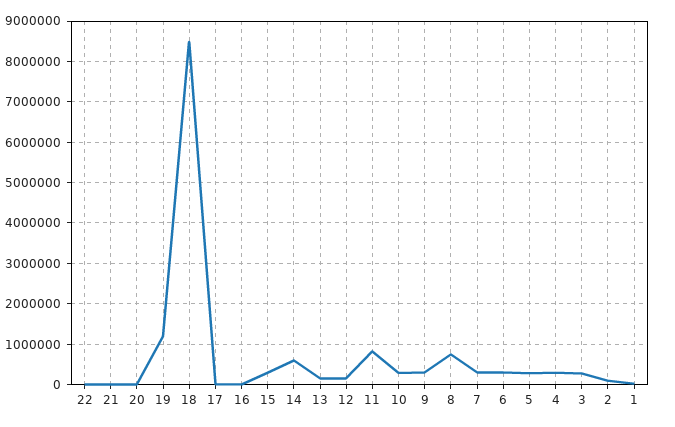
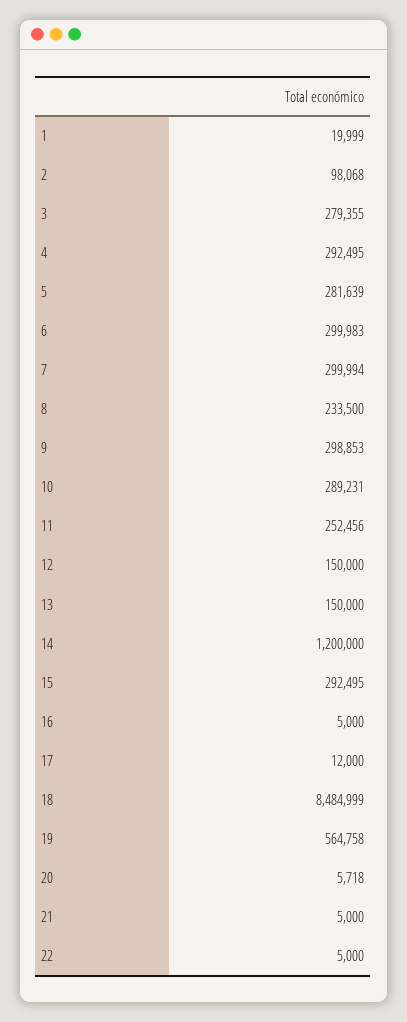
  {
    "22": 5000,
    "21": 5000,
    "20": 5718,
-   "19": 1200000,
+   "19": 564758,
    "18": 8484999,
    "17": 12000,
    "16": 5000,
    "15": 292495,
-   "14": 600000,
+   "14": 1200000,
    "13": 150000,
    "12": 150000,
-   "11": 800000,
+   "11": 252456,
    "10": 289231,
    "9": 298853,
-   "8": 800000,
+   "8": 233500,
    "7": 299994,
    "6": 299983,
    "5": 281639,
    "4": 292495,
    "3": 279355,
    "2": 98068,
    "1": 19999
  }

